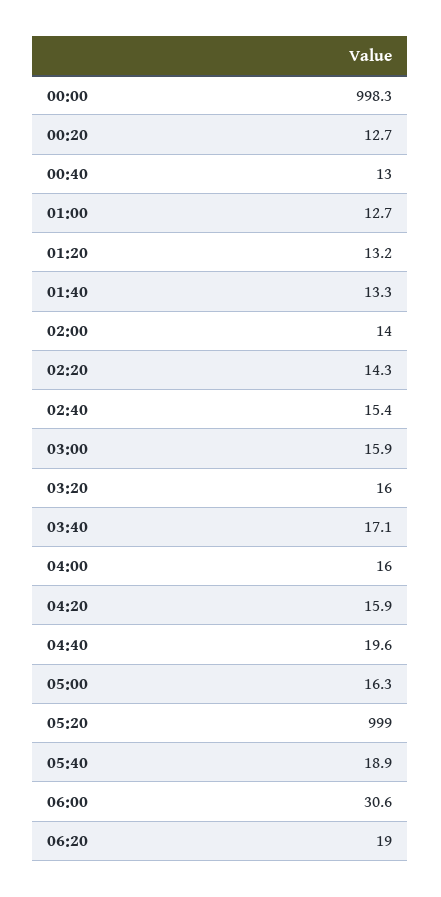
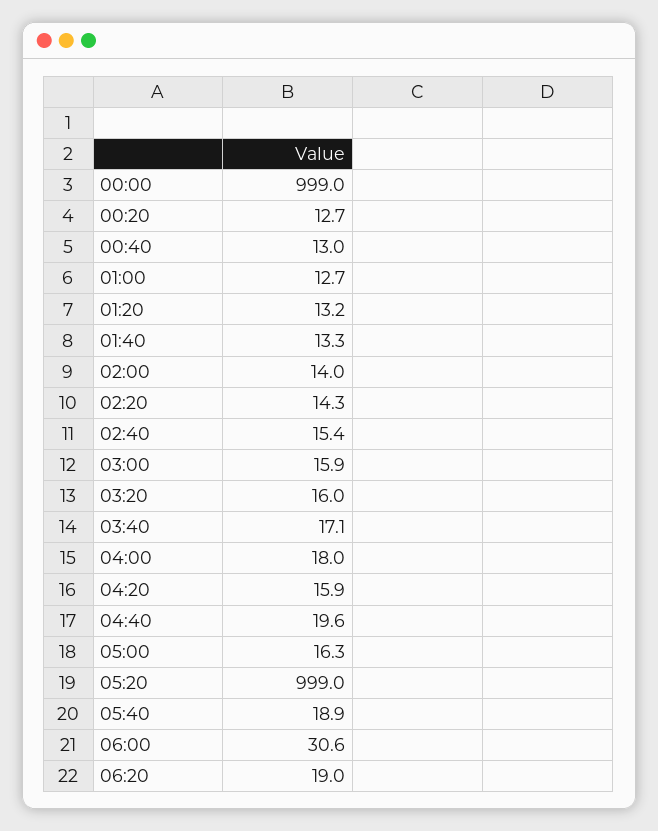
  {
-   "00:00": 998.3,
+   "00:00": 999,
    "00:20": 12.7,
    "00:40": 13,
    "01:00": 12.7,
    "01:20": 13.2,
    "01:40": 13.3,
    "02:00": 14,
    "02:20": 14.3,
    "02:40": 15.4,
    "03:00": 15.9,
    "03:20": 16,
    "03:40": 17.1,
-   "04:00": 16,
+   "04:00": 18,
    "04:20": 15.9,
    "04:40": 19.6,
    "05:00": 16.3,
    "05:20": 999,
    "05:40": 18.9,
    "06:00": 30.6,
    "06:20": 19
  }

